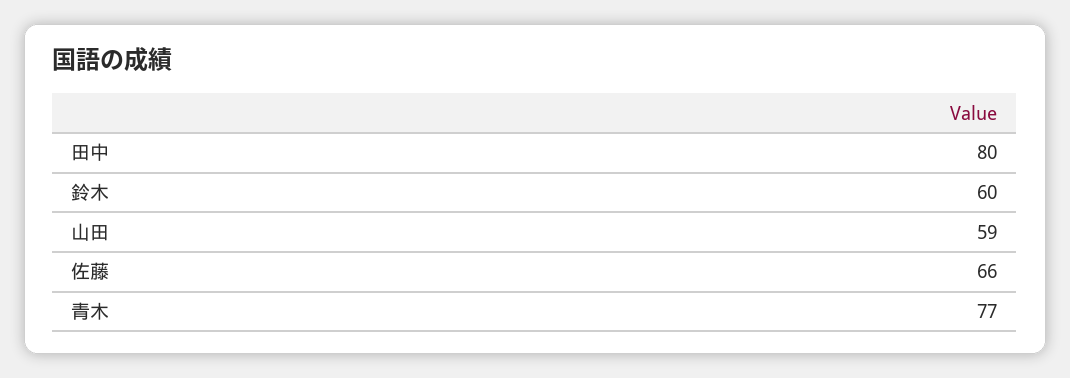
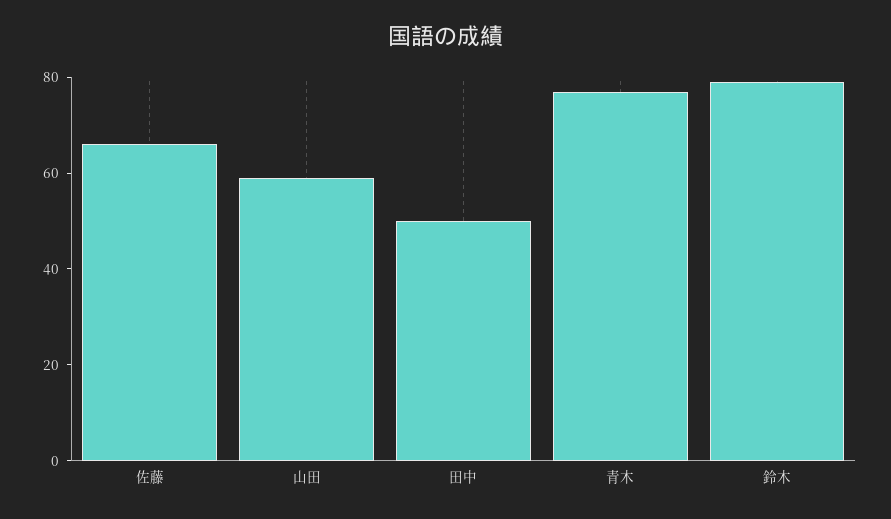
  {
-   "田中": 80,
+   "田中": 50,
-   "鈴木": 60,
+   "鈴木": 80,
    "山田": 59,
    "佐藤": 66,
    "青木": 77
  }

